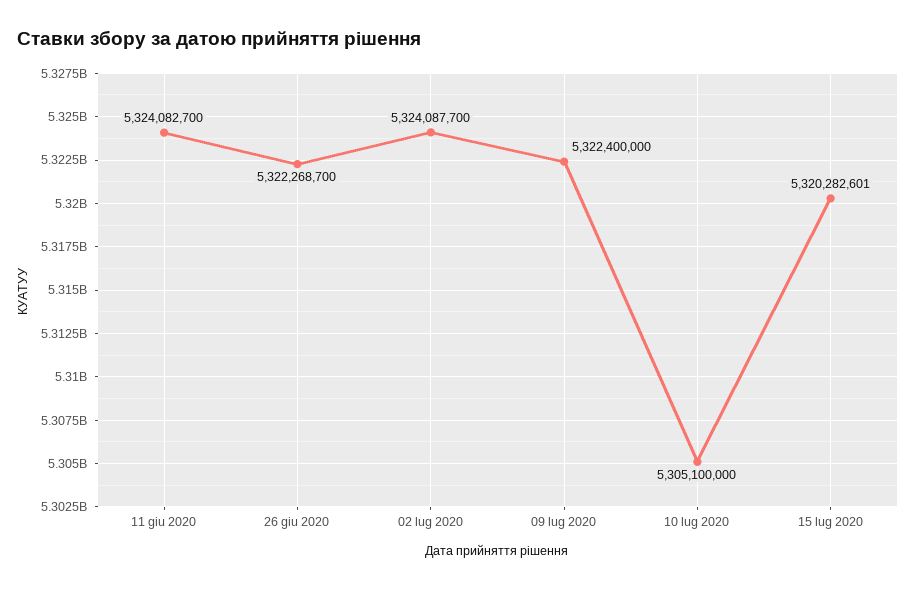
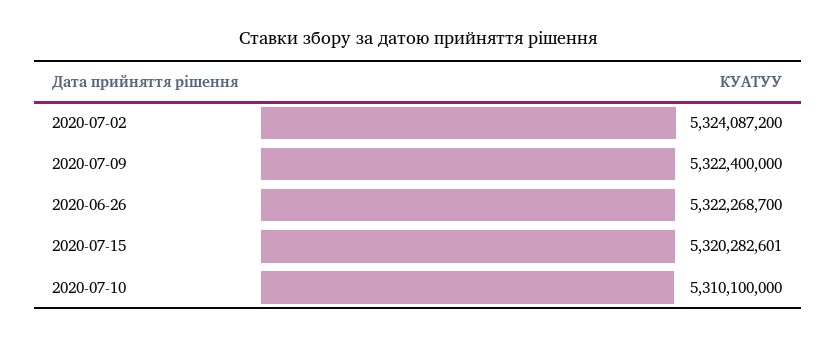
  {
-   "11 giu 2020": 5324082700,
    "26 giu 2020": 5322268700,
-   "02 lug 2020": 5324087700,
+   "02 lug 2020": 5324087200,
    "09 lug 2020": 5322400000,
-   "10 lug 2020": 5305100000,
+   "10 lug 2020": 5310100000,
    "15 lug 2020": 5320282601
  }

